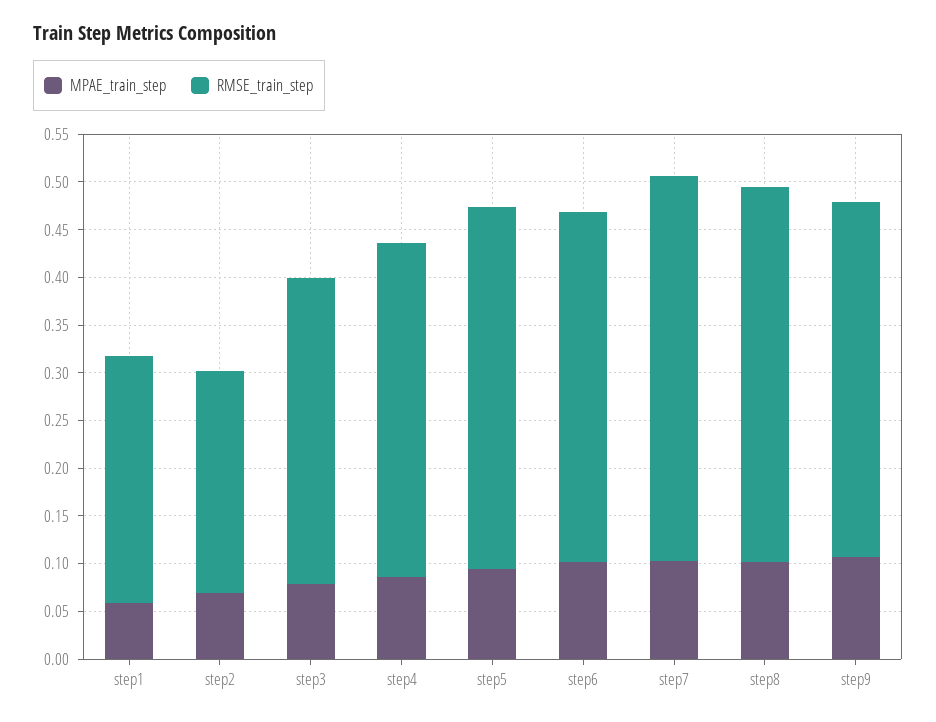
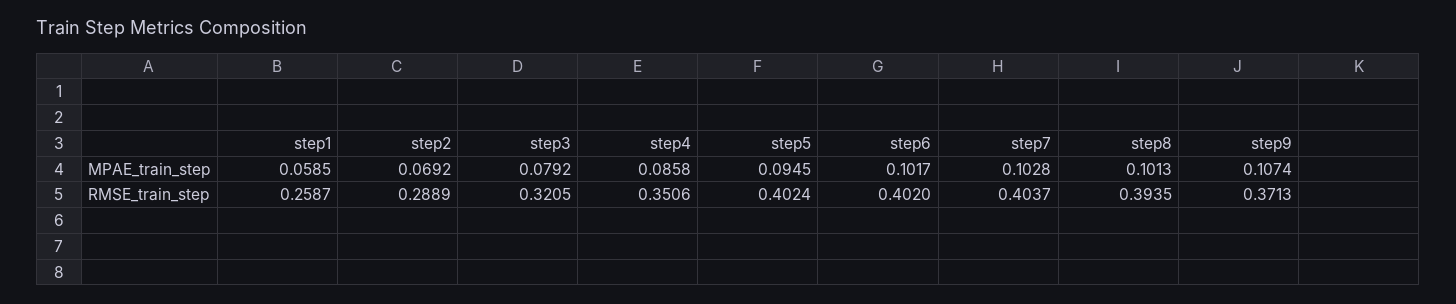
  {
    "MPAE_train_step": {
      "step1": 0.0585,
      "step2": 0.0692,
      "step3": 0.0792,
      "step4": 0.0858,
      "step5": 0.0945,
      "step6": 0.1017,
      "step7": 0.1028,
      "step8": 0.1013,
      "step9": 0.1074
    },
    "RMSE_train_step": {
      "step1": 0.2587,
-     "step2": 0.23,
+     "step2": 0.2889,
      "step3": 0.3205,
      "step4": 0.3506,
-     "step5": 0.38,
+     "step5": 0.4024,
-     "step6": 0.37,
+     "step6": 0.402,
      "step7": 0.4037,
      "step8": 0.3935,
      "step9": 0.3713
    }
  }

